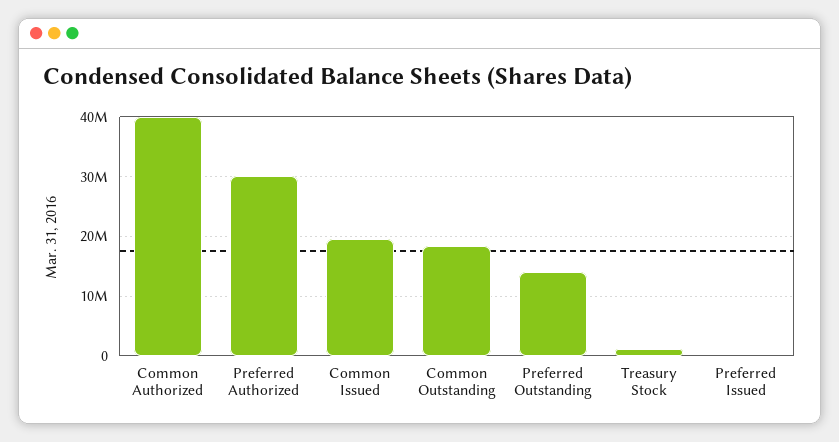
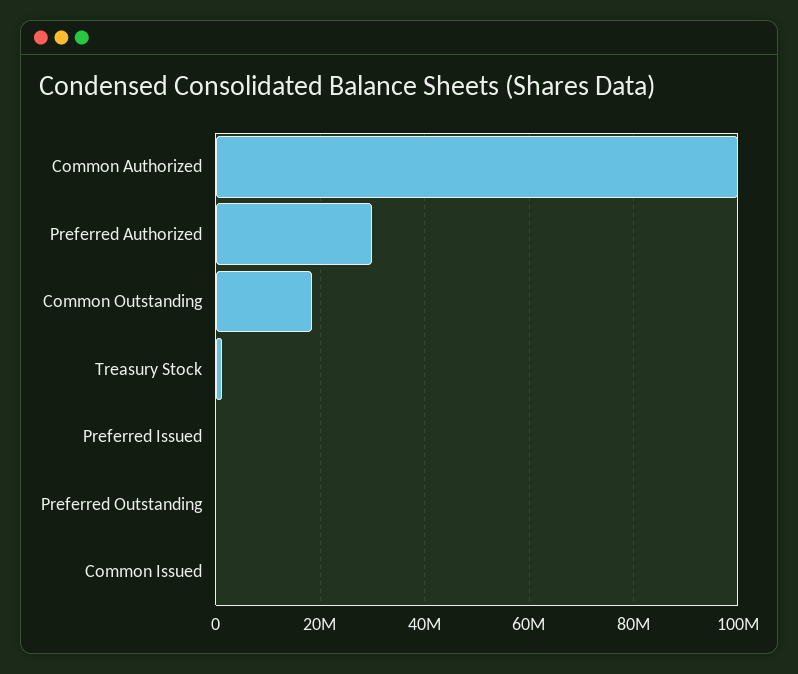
  {
-   "Common Authorized": 40000000,
+   "Common Authorized": 100000000,
    "Preferred Authorized": 30000000,
-   "Common Issued": 20000000,
+   "Common Issued": 0,
    "Common Outstanding": 18000000,
-   "Preferred Outstanding": 14000000,
+   "Preferred Outstanding": 0,
    "Treasury Stock": 2000000,
    "Preferred Issued": 0
  }

